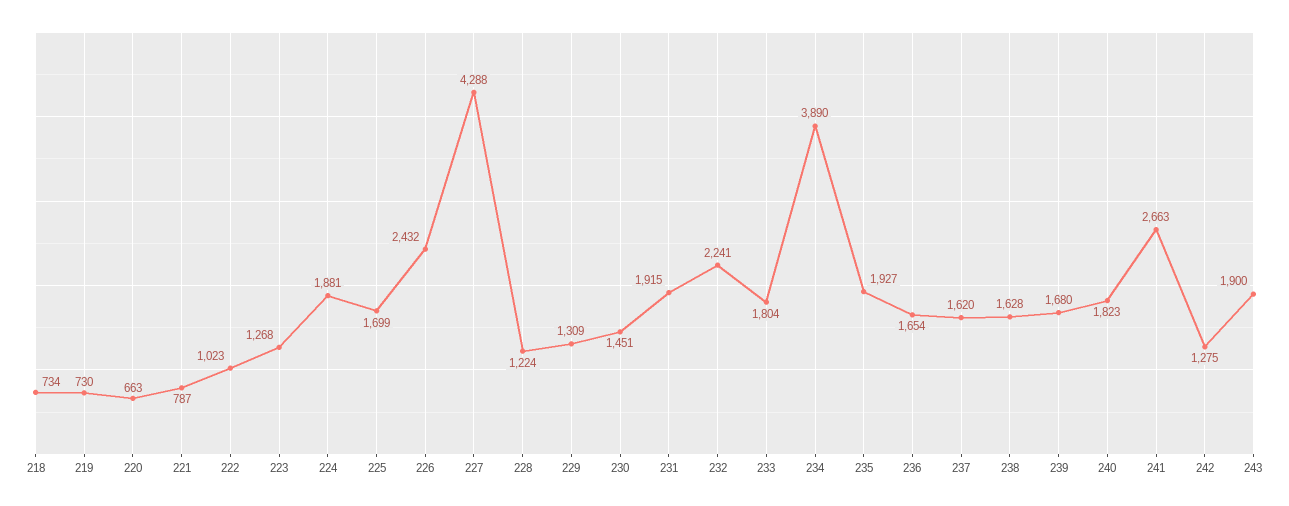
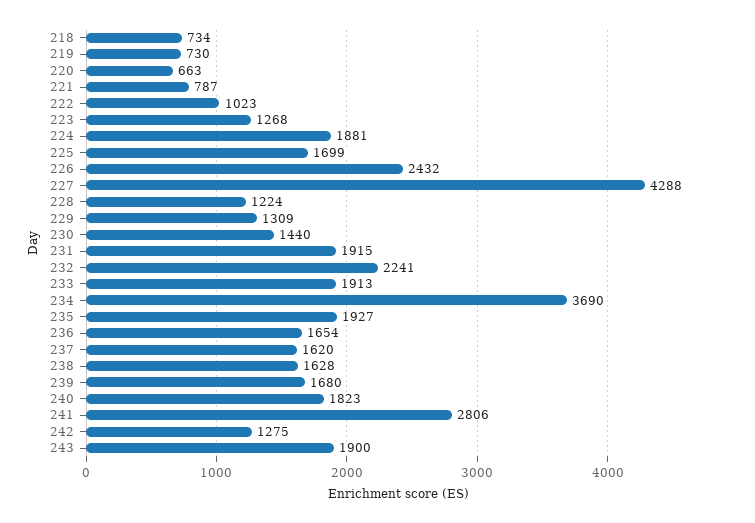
  {
    "218": 734,
    "219": 730,
    "220": 663,
    "221": 787,
    "222": 1023,
    "223": 1268,
    "224": 1881,
    "225": 1699,
    "226": 2432,
    "227": 4288,
    "228": 1224,
    "229": 1309,
-   "230": 1451,
+   "230": 1440,
    "231": 1915,
    "232": 2241,
-   "233": 1804,
+   "233": 1913,
-   "234": 3890,
+   "234": 3690,
    "235": 1927,
    "236": 1654,
    "237": 1620,
    "238": 1628,
    "239": 1680,
    "240": 1823,
-   "241": 2663,
+   "241": 2806,
    "242": 1275,
    "243": 1900
  }

